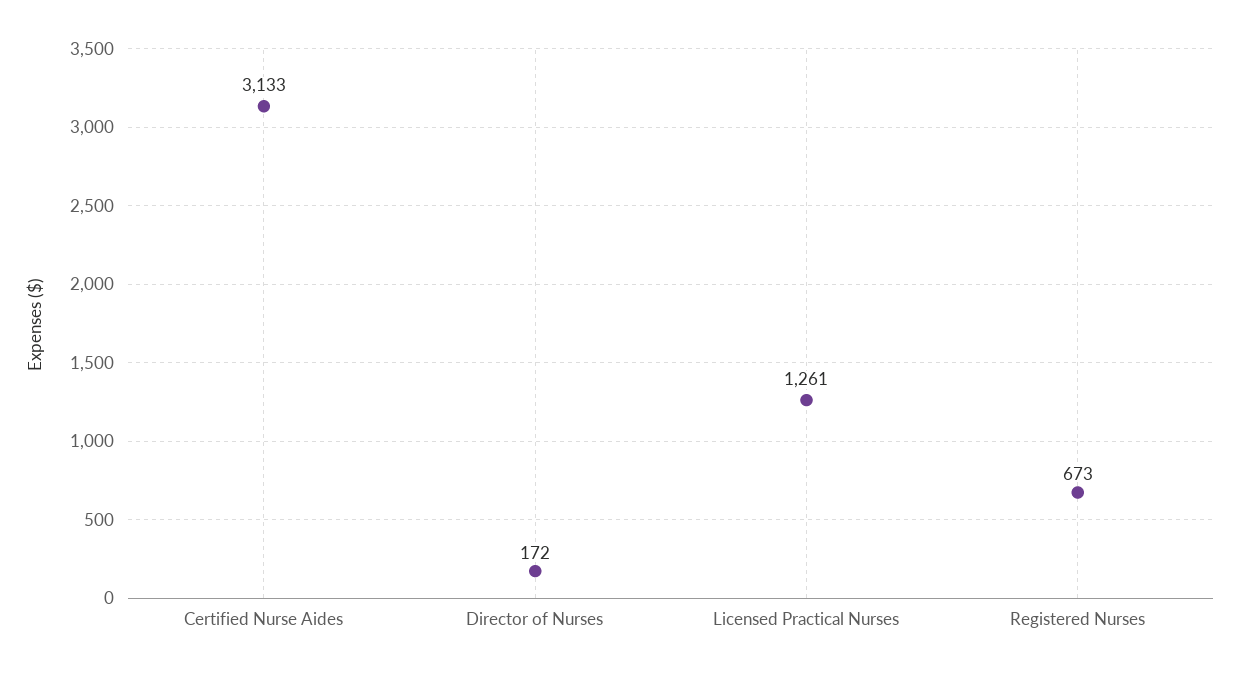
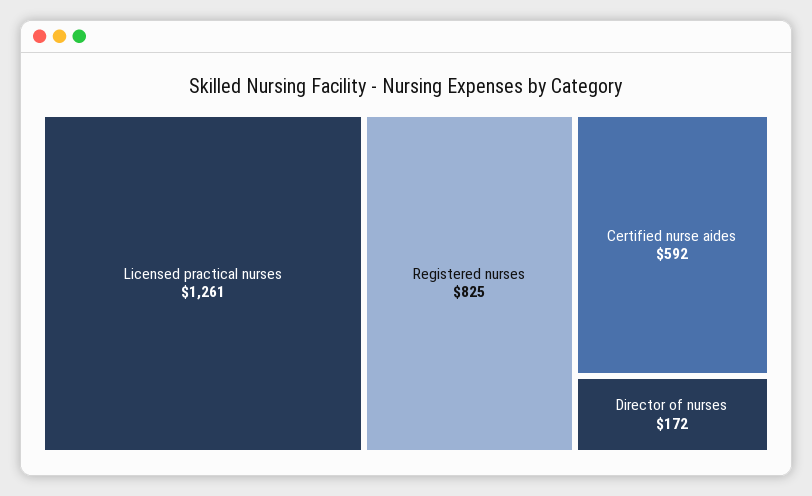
  {
-   "Certified Nurse Aides": 3133,
+   "Certified Nurse Aides": 592,
    "Director of Nurses": 172,
    "Licensed Practical Nurses": 1261,
-   "Registered Nurses": 673
+   "Registered Nurses": 825
  }

